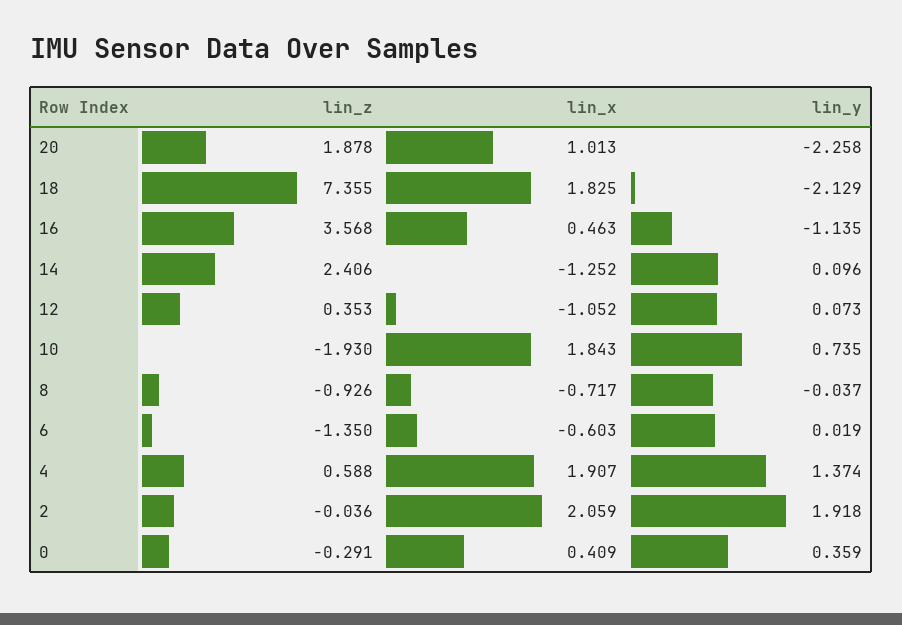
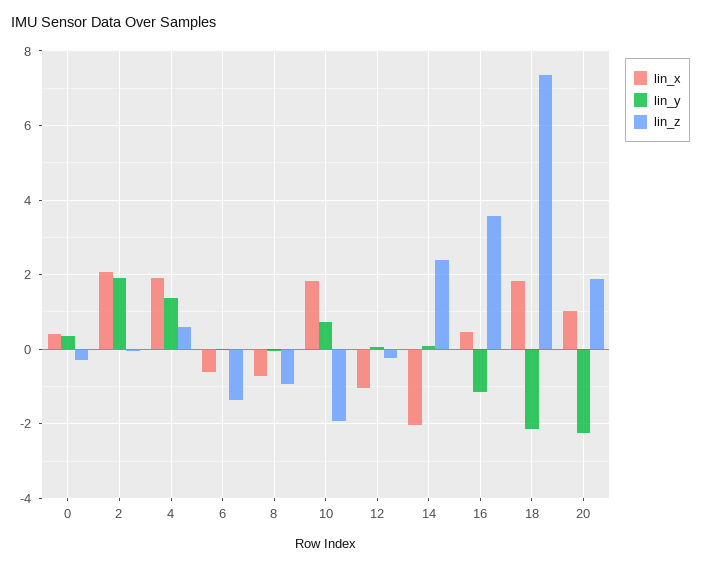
  {
    "lin_z": {
      "20": 1.878,
      "18": 7.355,
      "16": 3.568,
      "14": 2.406,
-     "12": 0.353,
+     "12": -0.2,
      "10": -1.93,
      "8": -0.926,
      "6": -1.35,
      "4": 0.588,
      "2": -0.036,
      "0": -0.291
    },
    "lin_x": {
      "20": 1.013,
      "18": 1.825,
      "16": 0.463,
-     "14": -1.252,
+     "14": -2,
      "12": -1.052,
      "10": 1.843,
      "8": -0.717,
      "6": -0.603,
      "4": 1.907,
      "2": 2.059,
      "0": 0.409
    },
    "lin_y": {
      "20": -2.258,
      "18": -2.129,
      "16": -1.135,
      "14": 0.096,
      "12": 0.073,
      "10": 0.735,
      "8": -0.037,
      "6": 0.019,
      "4": 1.374,
      "2": 1.918,
      "0": 0.359
    }
  }

